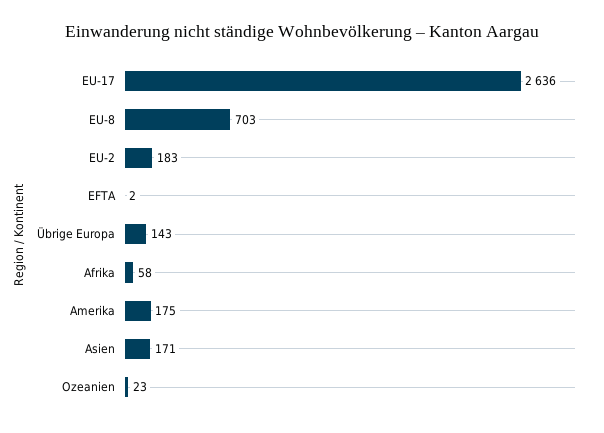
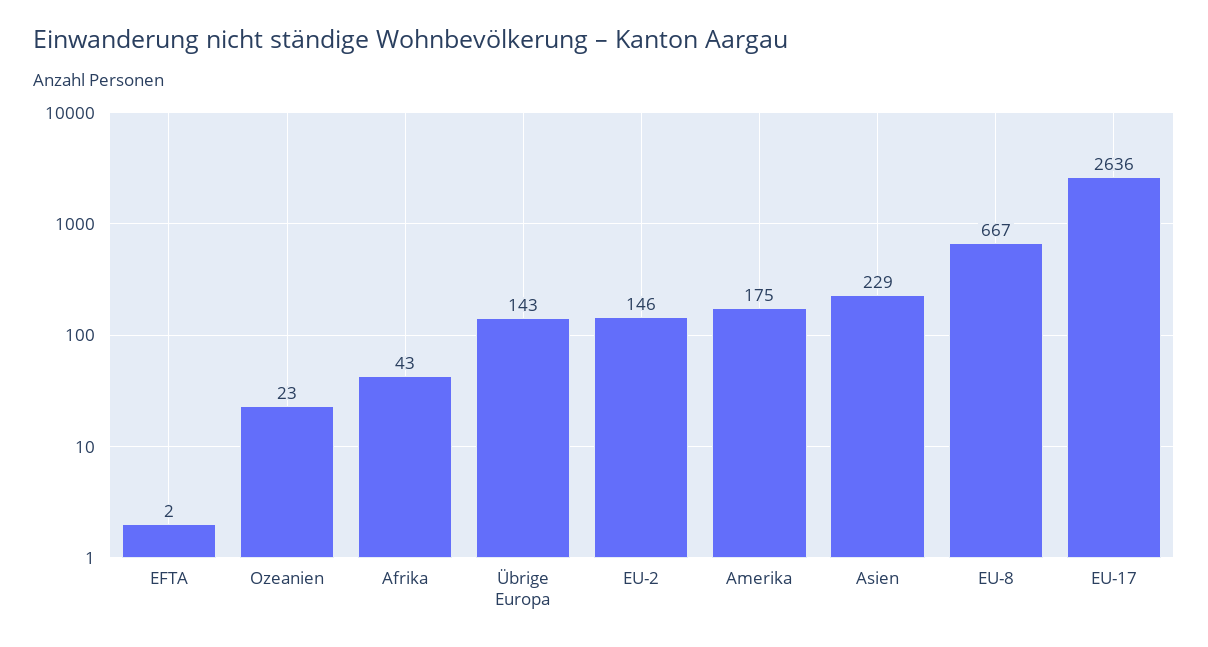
  {
    "EU-17": 2636,
-   "EU-8": 703,
+   "EU-8": 667,
-   "EU-2": 183,
+   "EU-2": 146,
    "EFTA": 2,
    "Übrige Europa": 143,
-   "Afrika": 58,
+   "Afrika": 43,
    "Amerika": 175,
-   "Asien": 171,
+   "Asien": 229,
    "Ozeanien": 23
  }

